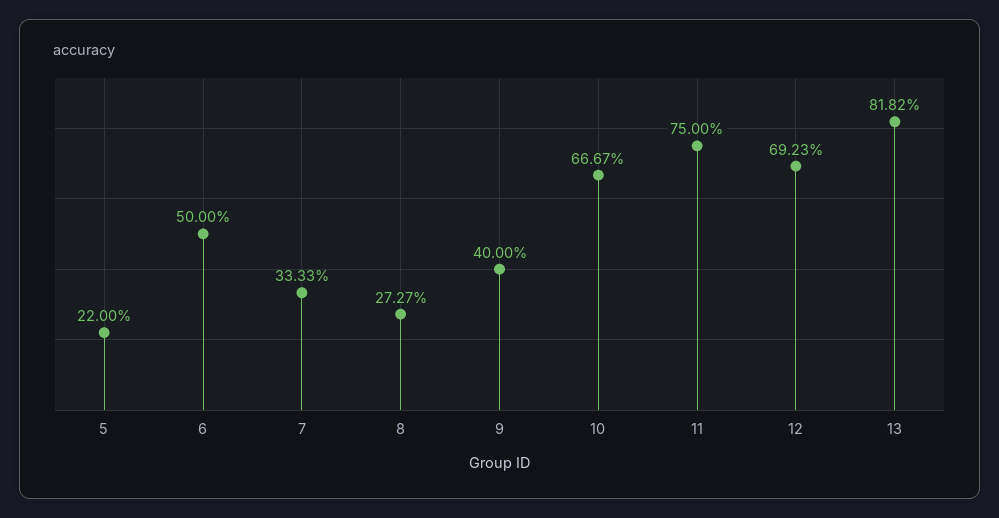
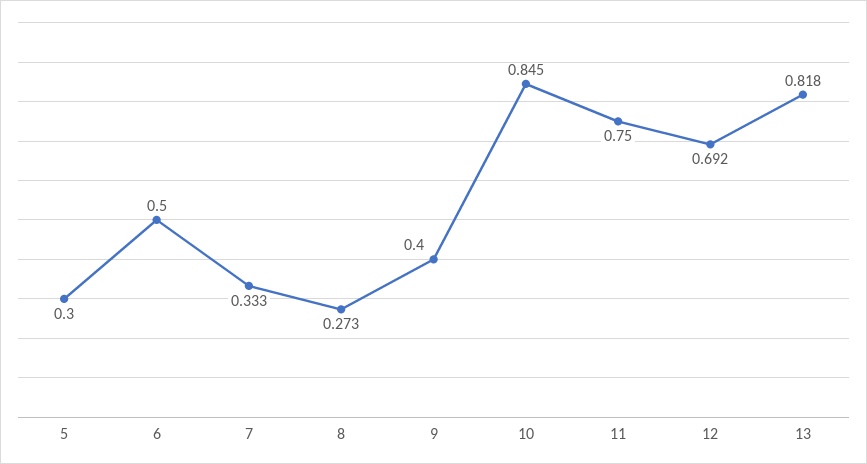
  {
-   "5": 0.22,
+   "5": 0.3,
    "6": 0.5,
    "7": 0.3333,
    "8": 0.2727,
    "9": 0.4,
-   "10": 0.6667,
+   "10": 0.845,
    "11": 0.75,
    "12": 0.6923,
    "13": 0.8182
  }

